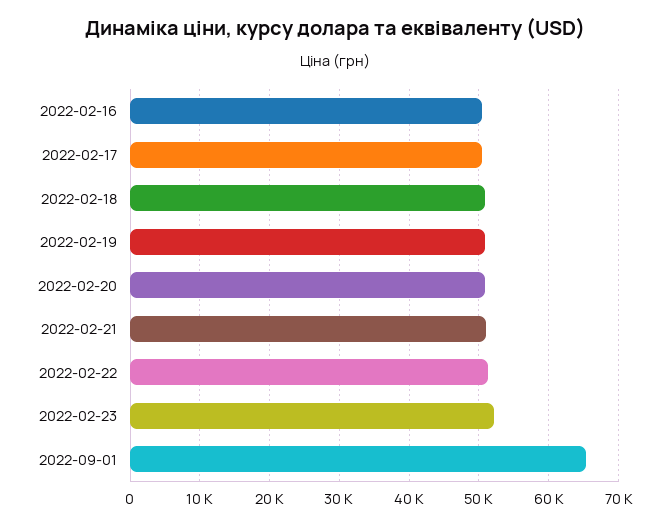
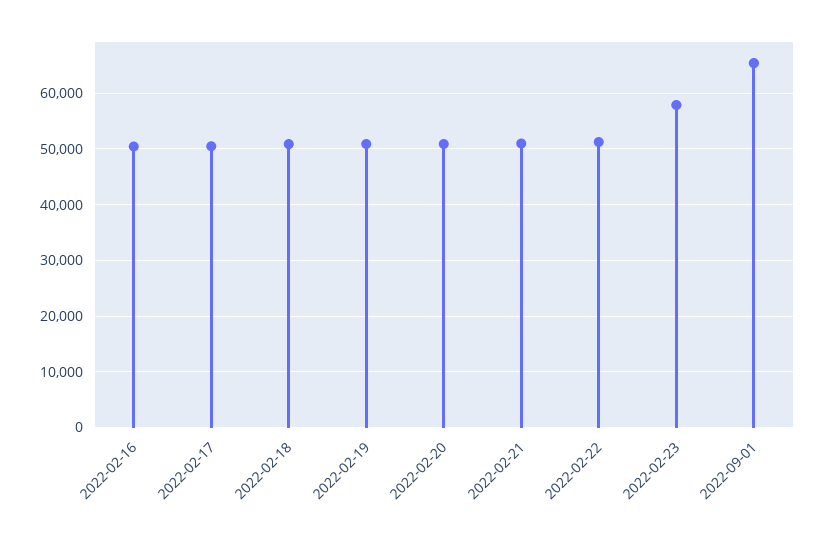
  {
    "2022-02-16": 50000,
    "2022-02-17": 50000,
    "2022-02-18": 51000,
    "2022-02-19": 51000,
    "2022-02-20": 51000,
    "2022-02-21": 51000,
    "2022-02-22": 51000,
-   "2022-02-23": 52000,
+   "2022-02-23": 58000,
    "2022-09-01": 65000
  }

